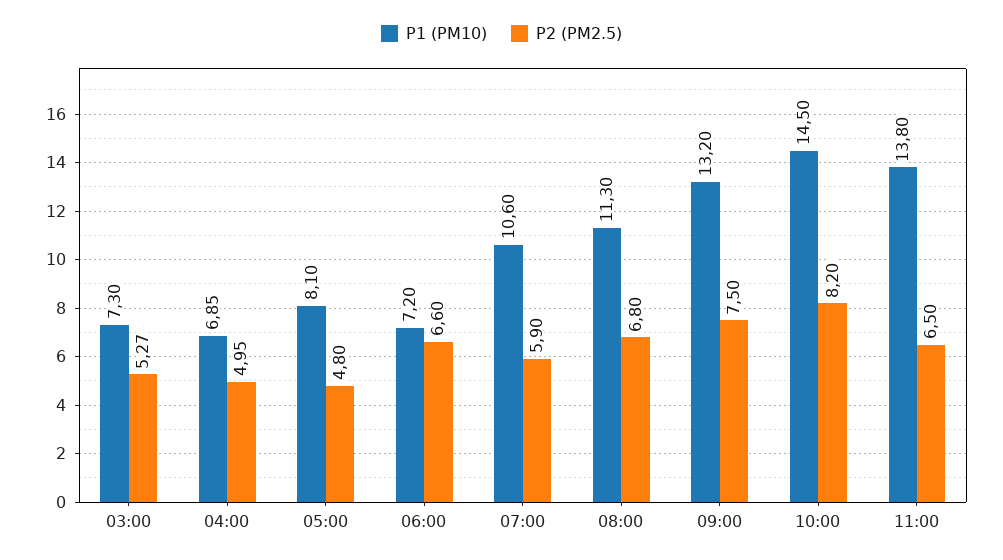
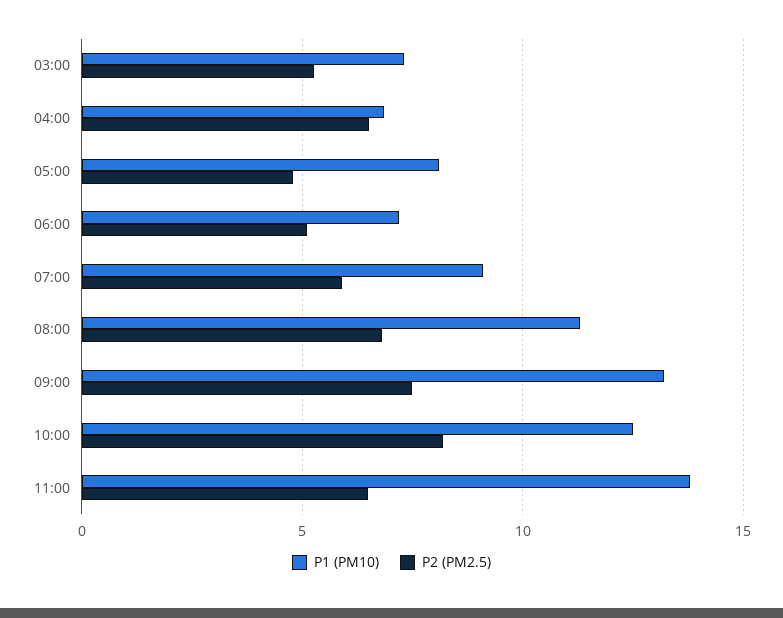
  {
    "P1 (PM10)": {
      "03:00": 7.3,
      "04:00": 6.85,
      "05:00": 8.1,
      "06:00": 7.2,
-     "07:00": 10.6,
+     "07:00": 9,
      "08:00": 11.3,
      "09:00": 13.2,
-     "10:00": 14.5,
+     "10:00": 12.5,
      "11:00": 13.8
    },
    "P2 (PM2.5)": {
      "03:00": 5.27,
-     "04:00": 4.95,
+     "04:00": 6.5,
      "05:00": 4.8,
-     "06:00": 6.6,
+     "06:00": 5,
      "07:00": 5.9,
      "08:00": 6.8,
      "09:00": 7.5,
      "10:00": 8.2,
      "11:00": 6.5
    }
  }

